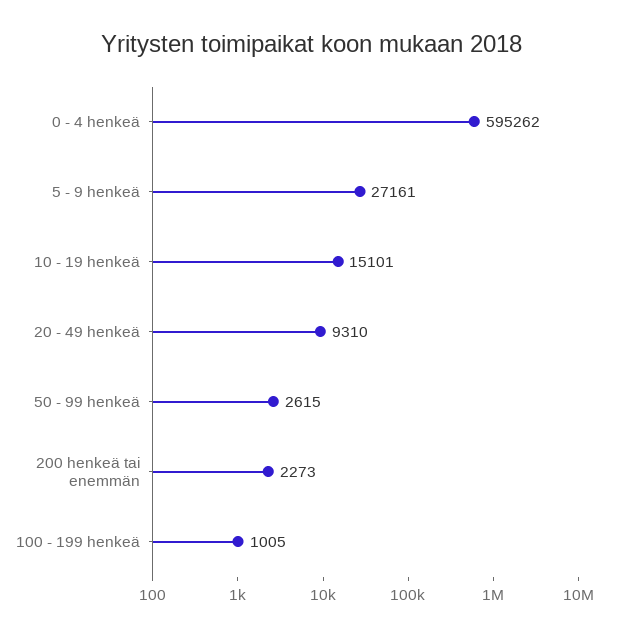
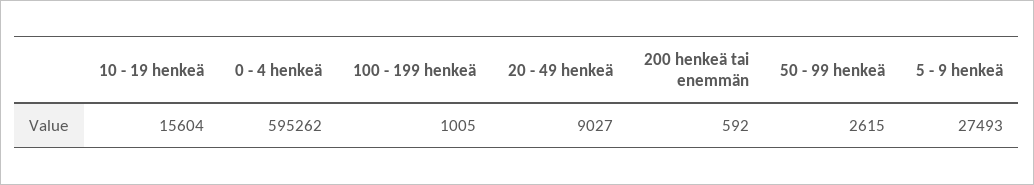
  {
    "0 - 4 henkeä": 595262,
-   "5 - 9 henkeä": 27161,
+   "5 - 9 henkeä": 27493,
-   "10 - 19 henkeä": 15101,
+   "10 - 19 henkeä": 15604,
-   "20 - 49 henkeä": 9310,
+   "20 - 49 henkeä": 9027,
    "50 - 99 henkeä": 2615,
-   "200 henkeä tai enemmän": 2273,
+   "200 henkeä tai enemmän": 592,
    "100 - 199 henkeä": 1005
  }

